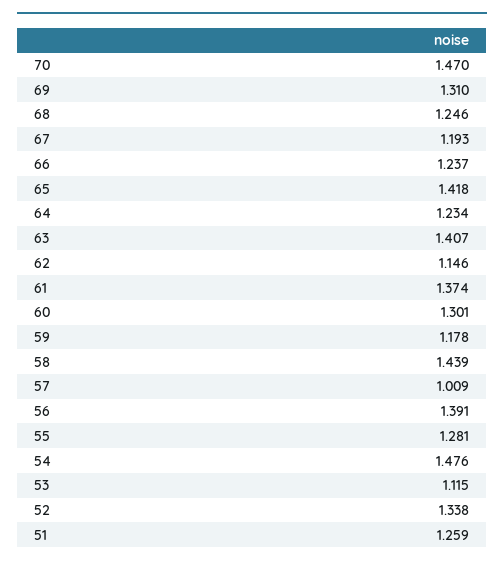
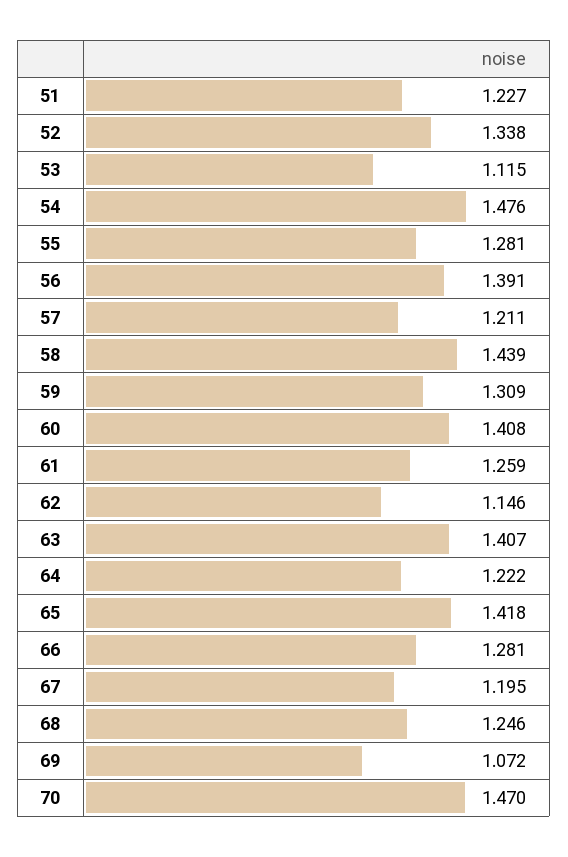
  {
    "70": 1.47,
-   "69": 1.31,
+   "69": 1.072,
    "68": 1.246,
-   "67": 1.193,
+   "67": 1.195,
-   "66": 1.237,
+   "66": 1.281,
    "65": 1.418,
-   "64": 1.234,
+   "64": 1.222,
    "63": 1.407,
    "62": 1.146,
-   "61": 1.374,
+   "61": 1.259,
-   "60": 1.301,
+   "60": 1.408,
-   "59": 1.178,
+   "59": 1.309,
    "58": 1.439,
-   "57": 1.009,
+   "57": 1.211,
    "56": 1.391,
    "55": 1.281,
    "54": 1.476,
    "53": 1.115,
    "52": 1.338,
-   "51": 1.259
+   "51": 1.227
  }

